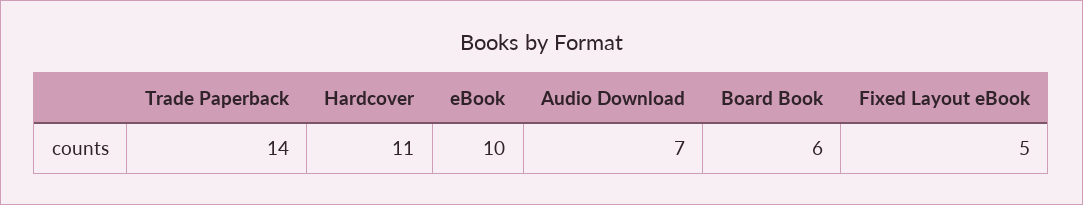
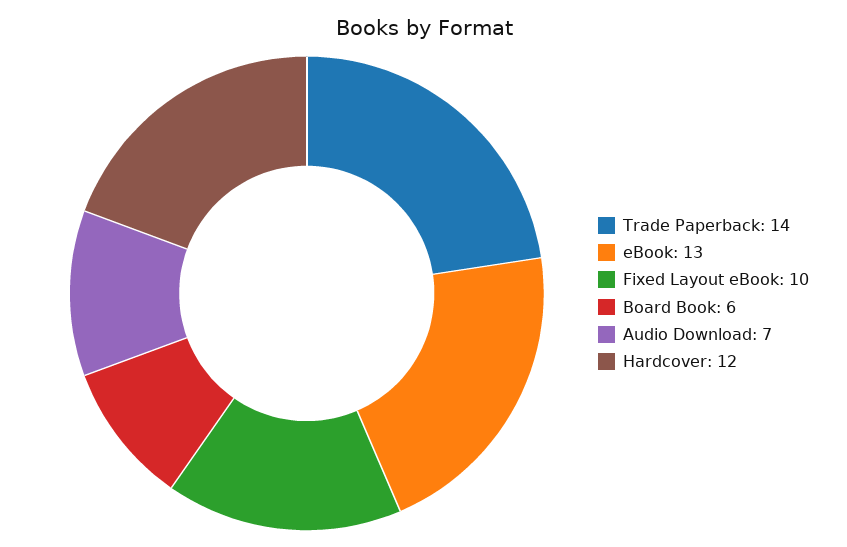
  {
    "Trade Paperback": 14,
-   "Hardcover": 11,
+   "Hardcover": 12,
-   "eBook": 10,
+   "eBook": 13,
    "Audio Download": 7,
    "Board Book": 6,
-   "Fixed Layout eBook": 5
+   "Fixed Layout eBook": 10
  }

